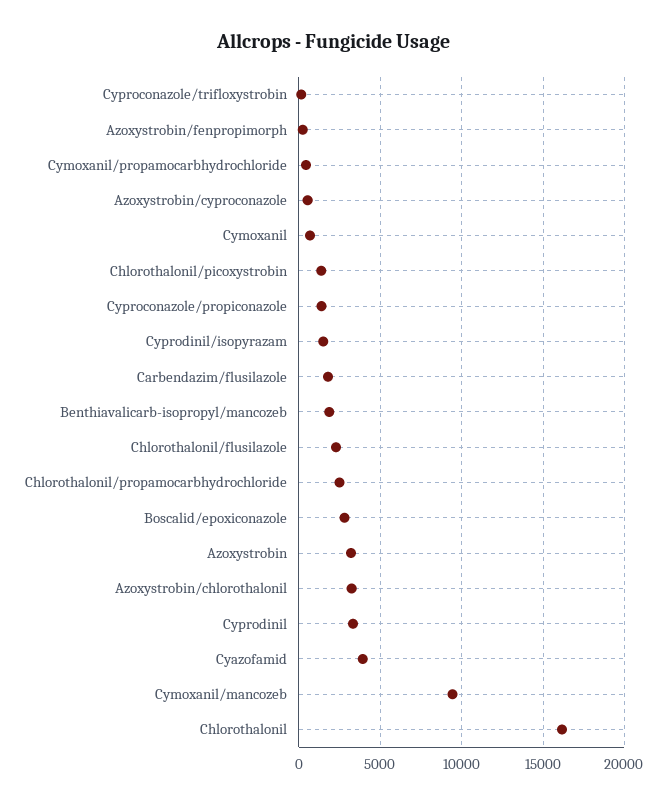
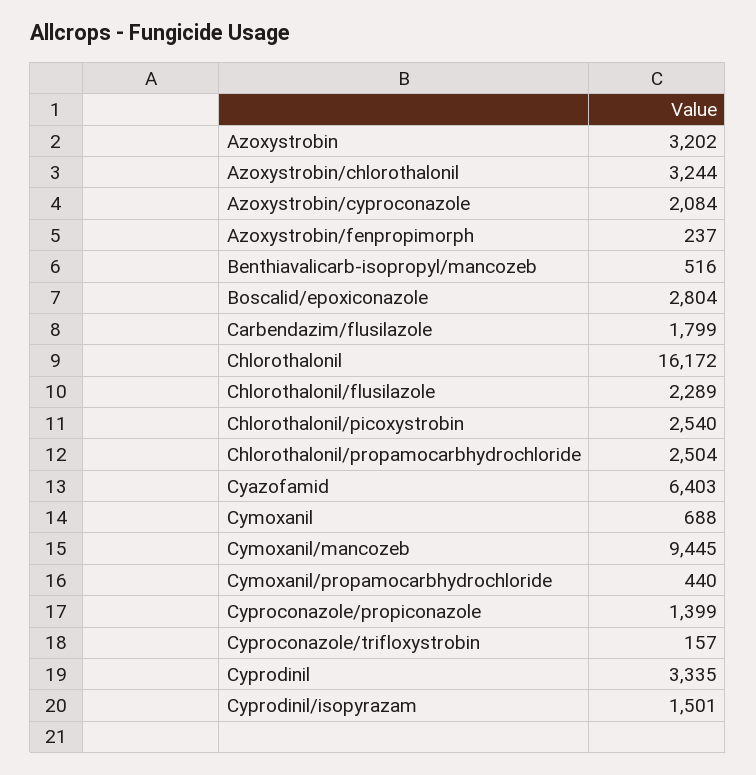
  {
    "Cyproconazole/trifloxystrobin": 157,
    "Azoxystrobin/fenpropimorph": 237,
    "Cymoxanil/propamocarbhydrochloride": 440,
-   "Azoxystrobin/cyproconazole": 500,
+   "Azoxystrobin/cyproconazole": 2084,
    "Cymoxanil": 688,
-   "Chlorothalonil/picoxystrobin": 1500,
+   "Chlorothalonil/picoxystrobin": 2540,
    "Cyproconazole/propiconazole": 1399,
    "Cyprodinil/isopyrazam": 1501,
    "Carbendazim/flusilazole": 1799,
-   "Benthiavalicarb-isopropyl/mancozeb": 2000,
+   "Benthiavalicarb-isopropyl/mancozeb": 516,
    "Chlorothalonil/flusilazole": 2289,
    "Chlorothalonil/propamocarbhydrochloride": 2504,
    "Boscalid/epoxiconazole": 2804,
    "Azoxystrobin": 3202,
    "Azoxystrobin/chlorothalonil": 3244,
    "Cyprodinil": 3335,
-   "Cyazofamid": 4000,
+   "Cyazofamid": 6403,
    "Cymoxanil/mancozeb": 9445,
    "Chlorothalonil": 16172
  }

